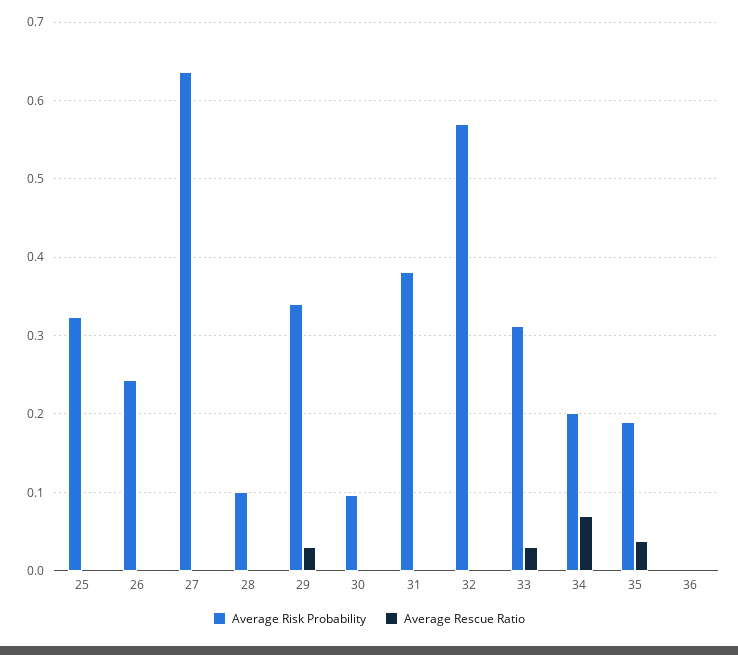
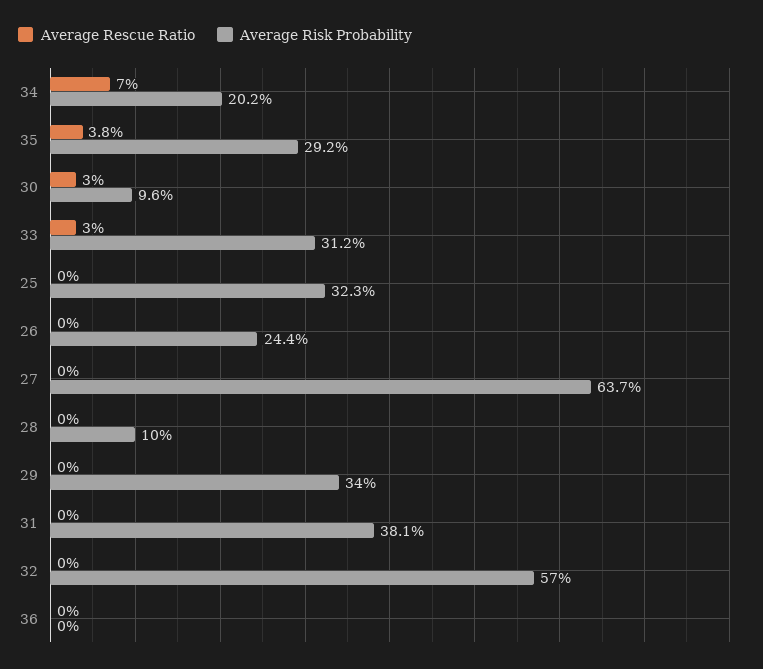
  {
    "Average Risk Probability": {
      "25": 0.323,
      "26": 0.244,
      "27": 0.637,
      "28": 0.1,
      "29": 0.34,
      "30": 0.096,
      "31": 0.381,
      "32": 0.57,
      "33": 0.312,
      "34": 0.202,
-     "35": 0.19,
+     "35": 0.292,
      "36": 0
    },
    "Average Rescue Ratio": {
      "25": 0,
      "26": 0,
      "27": 0,
      "28": 0,
-     "29": 0.03,
+     "29": 0,
-     "30": 0,
+     "30": 0.03,
      "31": 0,
      "32": 0,
      "33": 0.03,
      "34": 0.07,
      "35": 0.038,
      "36": 0
    }
  }

